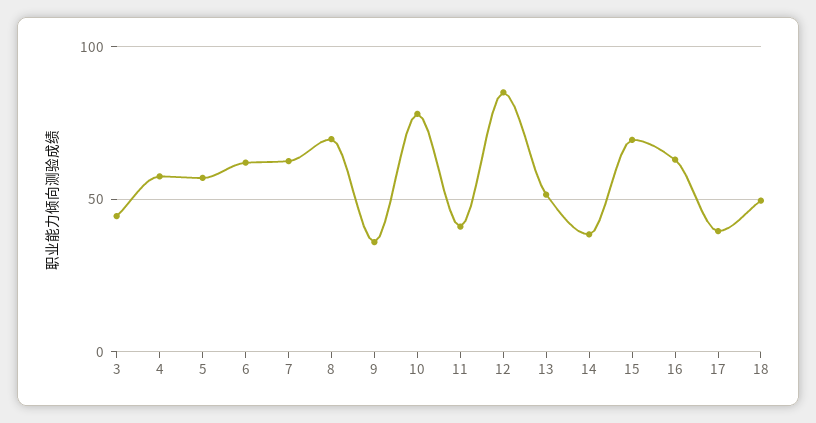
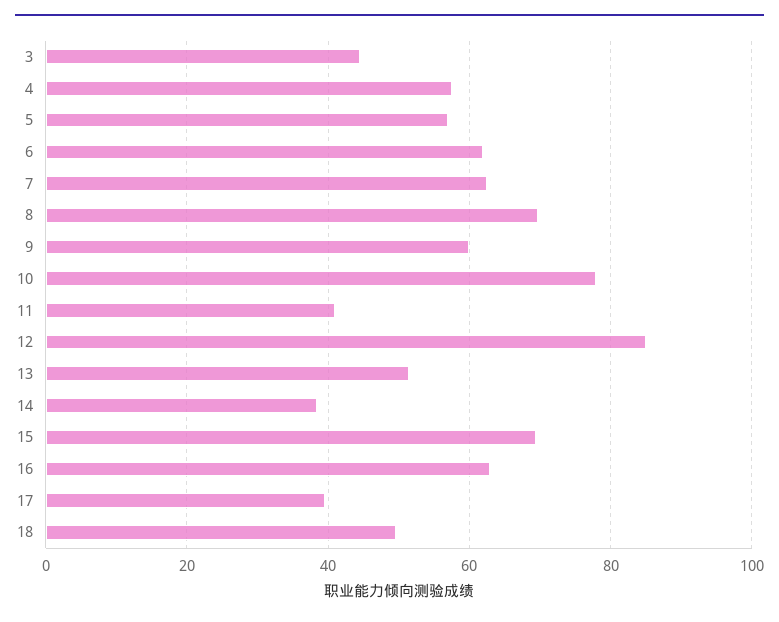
  {
    "3": 44,
    "4": 58,
    "5": 58,
    "6": 62,
    "7": 62,
    "8": 70,
-   "9": 35,
+   "9": 60,
    "10": 78,
    "11": 42,
    "12": 86,
    "13": 52,
    "14": 38,
    "15": 70,
    "16": 64,
    "17": 40,
    "18": 50
  }

